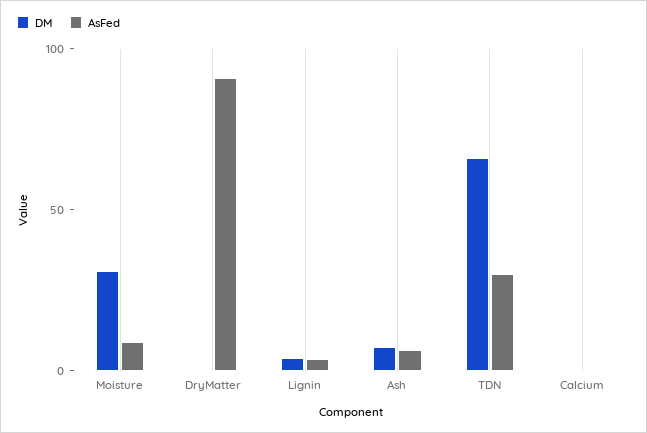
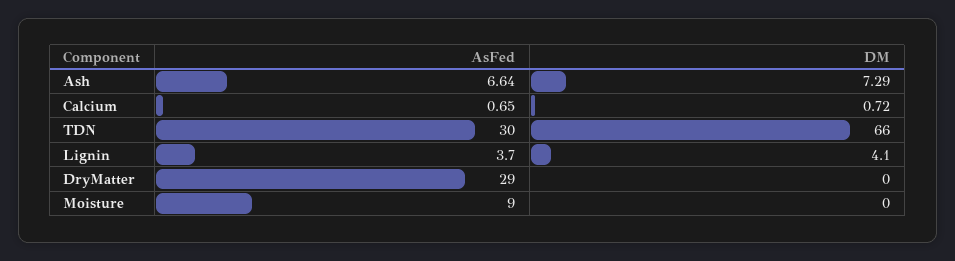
  {
    "DM": {
-     "Moisture": 30,
+     "Moisture": 0,
      "DryMatter": 0,
      "Lignin": 4.1,
      "Ash": 7.29,
      "TDN": 66,
      "Calcium": 0.72
    },
    "AsFed": {
      "Moisture": 9,
-     "DryMatter": 90,
+     "DryMatter": 29,
      "Lignin": 3.7,
      "Ash": 6.64,
      "TDN": 30,
      "Calcium": 0.65
    }
  }

